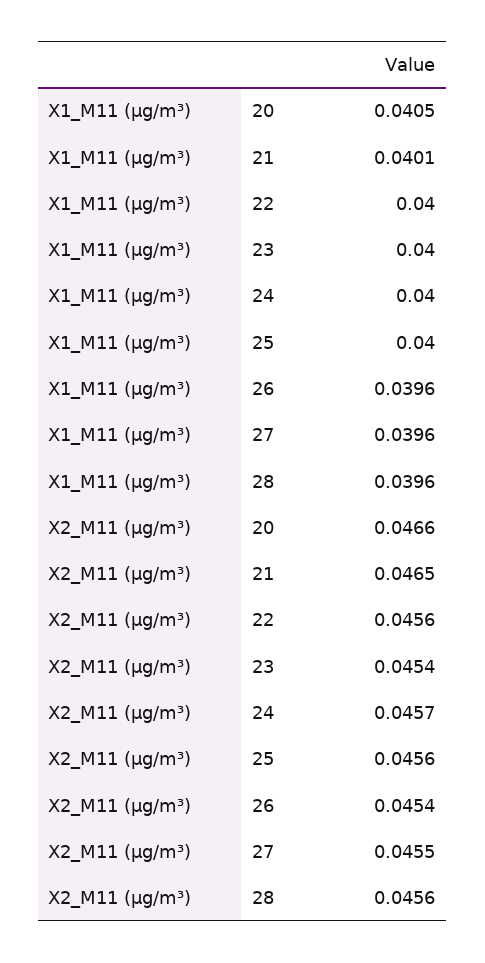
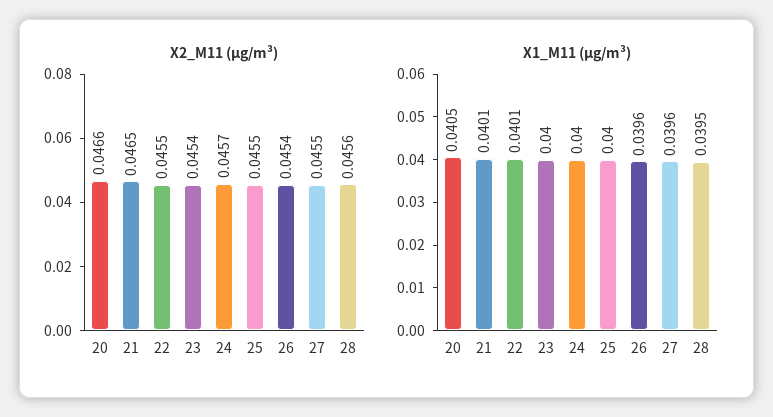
  {
    "X1_M11 (μg/m³)": {
      "20": 0.0405,
      "21": 0.0401,
-     "22": 0.04,
+     "22": 0.0401,
      "23": 0.04,
      "24": 0.04,
      "25": 0.04,
      "26": 0.0396,
      "27": 0.0396,
-     "28": 0.0396
+     "28": 0.0395
    },
    "X2_M11 (μg/m³)": {
      "20": 0.0466,
      "21": 0.0465,
-     "22": 0.0456,
+     "22": 0.0455,
      "23": 0.0454,
      "24": 0.0457,
-     "25": 0.0456,
+     "25": 0.0455,
      "26": 0.0454,
      "27": 0.0455,
      "28": 0.0456
    }
  }

